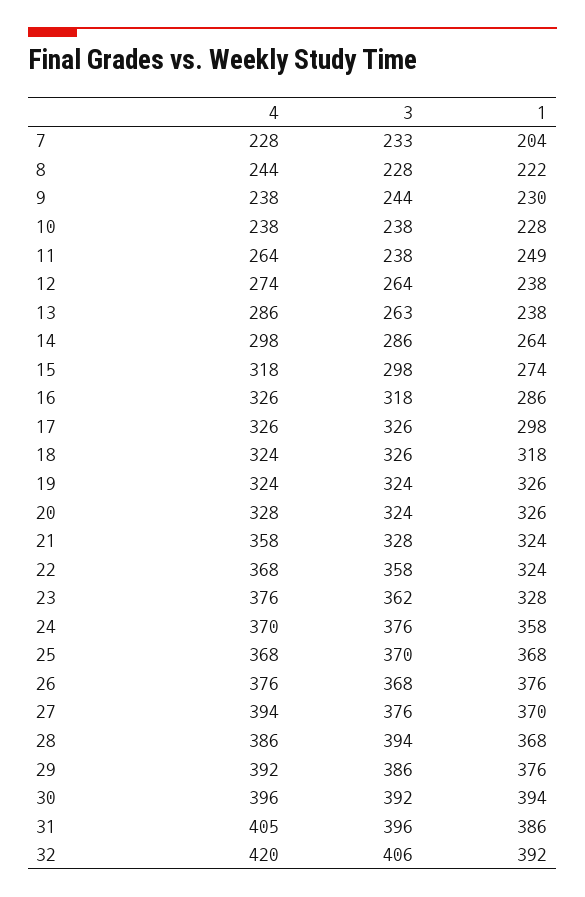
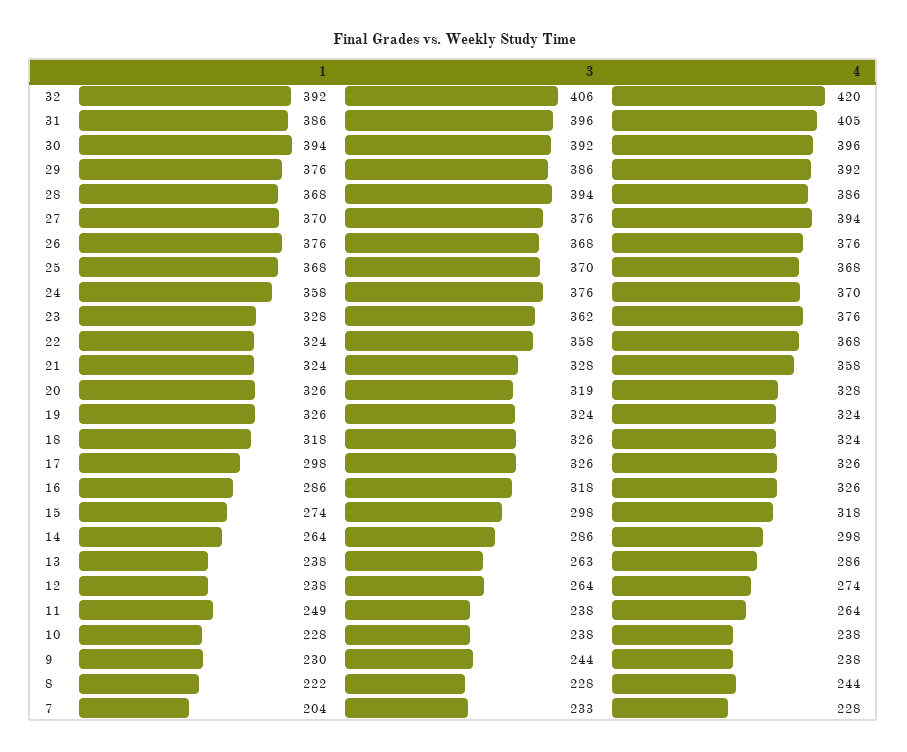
  {
    "4": {
      "7": 228,
      "8": 244,
      "9": 238,
      "10": 238,
      "11": 264,
      "12": 274,
      "13": 286,
      "14": 298,
      "15": 318,
      "16": 326,
      "17": 326,
      "18": 324,
      "19": 324,
      "20": 328,
      "21": 358,
      "22": 368,
      "23": 376,
      "24": 370,
      "25": 368,
      "26": 376,
      "27": 394,
      "28": 386,
      "29": 392,
      "30": 396,
      "31": 405,
      "32": 420
    },
    "3": {
      "7": 233,
      "8": 228,
      "9": 244,
      "10": 238,
      "11": 238,
      "12": 264,
      "13": 263,
      "14": 286,
      "15": 298,
      "16": 318,
      "17": 326,
      "18": 326,
      "19": 324,
-     "20": 324,
+     "20": 319,
      "21": 328,
      "22": 358,
      "23": 362,
      "24": 376,
      "25": 370,
      "26": 368,
      "27": 376,
      "28": 394,
      "29": 386,
      "30": 392,
      "31": 396,
      "32": 406
    },
    "1": {
      "7": 204,
      "8": 222,
      "9": 230,
      "10": 228,
      "11": 249,
      "12": 238,
      "13": 238,
      "14": 264,
      "15": 274,
      "16": 286,
      "17": 298,
      "18": 318,
      "19": 326,
      "20": 326,
      "21": 324,
      "22": 324,
      "23": 328,
      "24": 358,
      "25": 368,
      "26": 376,
      "27": 370,
      "28": 368,
      "29": 376,
      "30": 394,
      "31": 386,
      "32": 392
    }
  }

